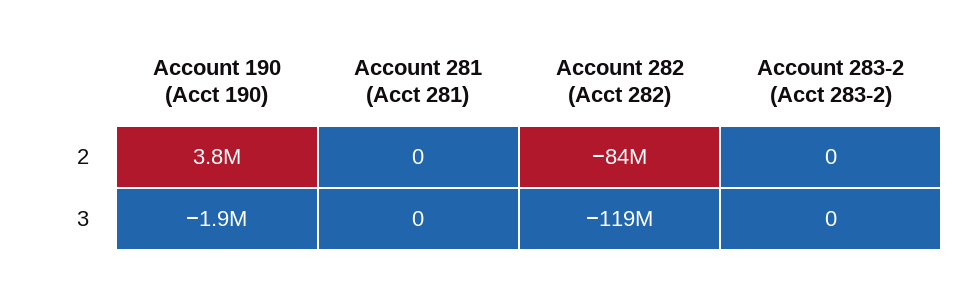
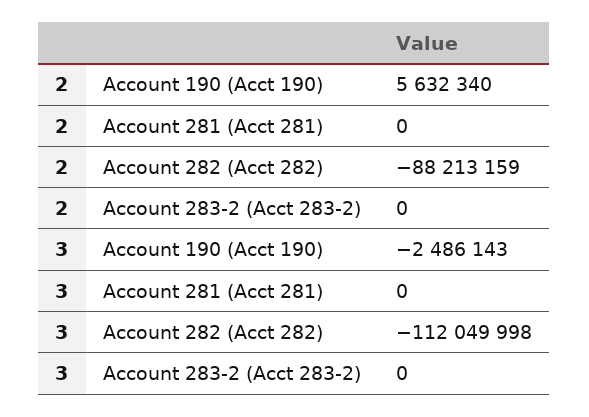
  {
    "Account 190 (Acct 190)": {
-     "2": 3800000,
+     "2": 5632340,
-     "3": -1900000
+     "3": -2486143
    },
    "Account 281 (Acct 281)": {
      "2": 0,
      "3": 0
    },
    "Account 282 (Acct 282)": {
-     "2": -84000000,
+     "2": -88213159,
-     "3": -119000000
+     "3": -112049998
    },
    "Account 283-2 (Acct 283-2)": {
      "2": 0,
      "3": 0
    }
  }

